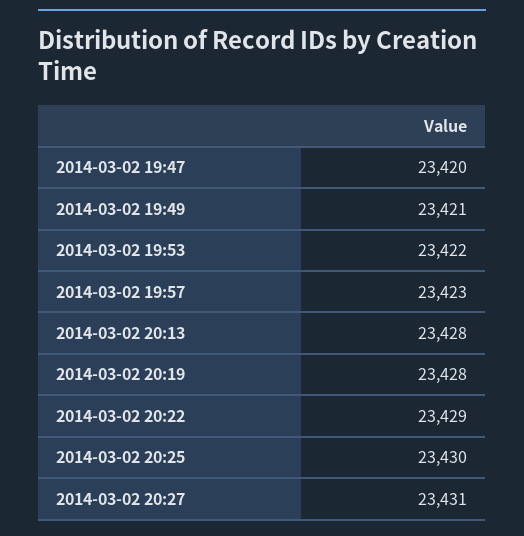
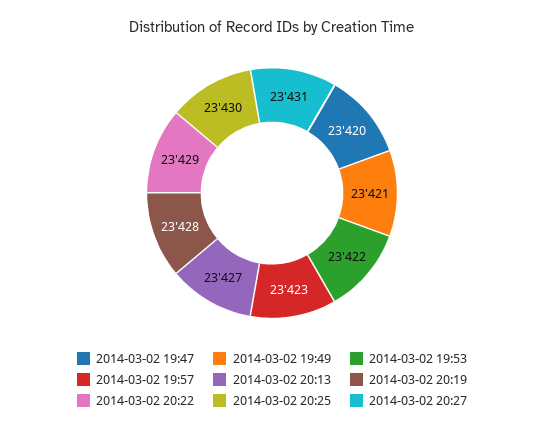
  {
    "2014-03-02 19:47": 23420,
    "2014-03-02 19:49": 23421,
    "2014-03-02 19:53": 23422,
    "2014-03-02 19:57": 23423,
-   "2014-03-02 20:13": 23428,
+   "2014-03-02 20:13": 23427,
    "2014-03-02 20:19": 23428,
    "2014-03-02 20:22": 23429,
    "2014-03-02 20:25": 23430,
    "2014-03-02 20:27": 23431
  }

